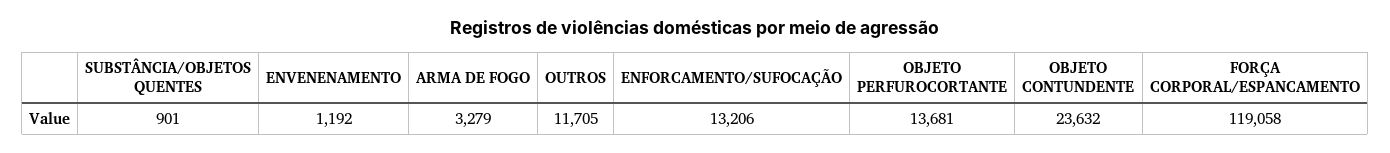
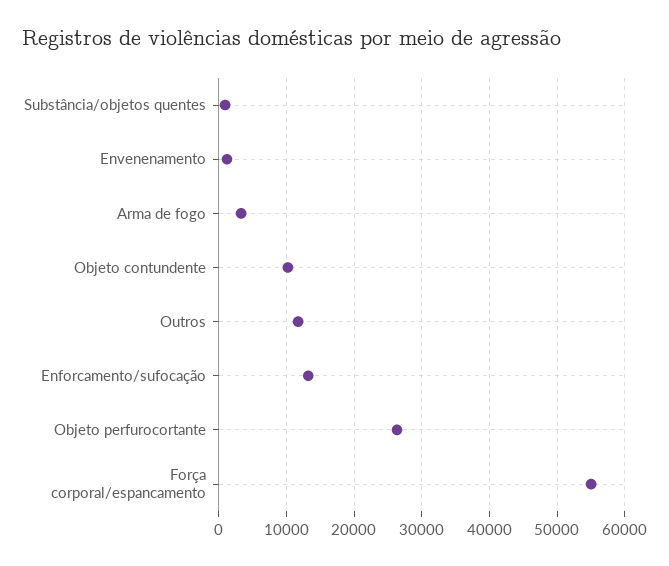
  {
    "SUBSTÂNCIA/OBJETOS QUENTES": 901,
    "ENVENENAMENTO": 1192,
    "ARMA DE FOGO": 3279,
    "OUTROS": 11705,
    "ENFORCAMENTO/SUFOCAÇÃO": 13206,
-   "OBJETO PERFUROCORTANTE": 13681,
+   "OBJETO PERFUROCORTANTE": 26000,
-   "OBJETO CONTUNDENTE": 23632,
+   "OBJETO CONTUNDENTE": 10000,
-   "FORÇA CORPORAL/ESPANCAMENTO": 119058
+   "FORÇA CORPORAL/ESPANCAMENTO": 55000
  }

